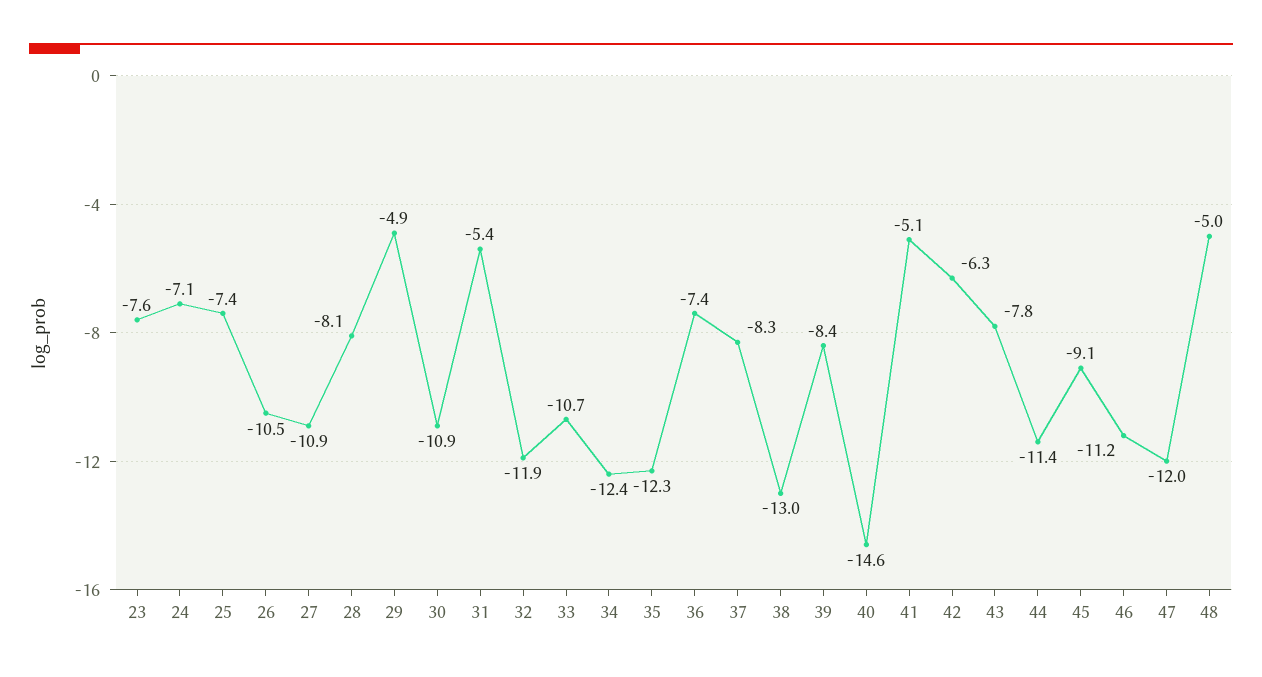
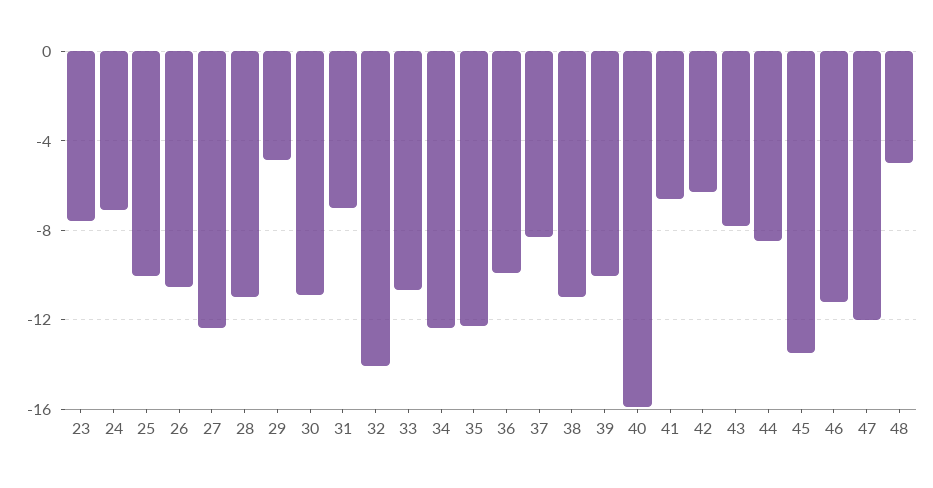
  {
    "23": -7.6,
    "24": -7.1,
-   "25": -7.4,
+   "25": -10,
    "26": -10.5,
-   "27": -10.9,
+   "27": -12.5,
-   "28": -8.1,
+   "28": -11,
    "29": -4.9,
    "30": -10.9,
-   "31": -5.4,
+   "31": -7,
-   "32": -11.9,
+   "32": -14,
    "33": -10.7,
    "34": -12.4,
    "35": -12.3,
-   "36": -7.4,
+   "36": -10,
    "37": -8.3,
-   "38": -13,
+   "38": -11,
-   "39": -8.4,
+   "39": -10,
-   "40": -14.6,
+   "40": -16,
-   "41": -5.1,
+   "41": -6.5,
    "42": -6.3,
    "43": -7.8,
-   "44": -11.4,
+   "44": -8.5,
-   "45": -9.1,
+   "45": -13.5,
    "46": -11.2,
    "47": -12,
    "48": -5
  }

